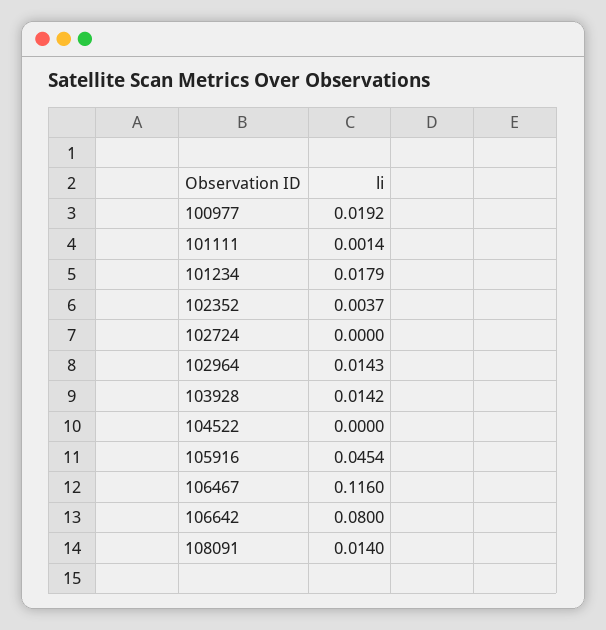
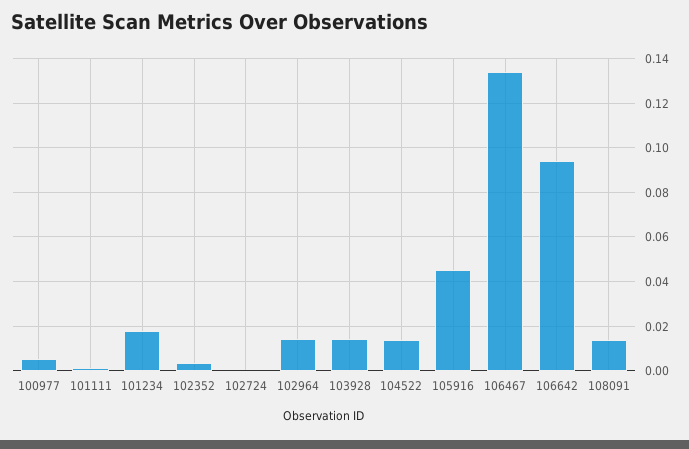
  {
-   "100977": 0.0192,
+   "100977": 0.005,
    "101111": 0.0014,
    "101234": 0.0179,
    "102352": 0.0037,
    "102724": 0,
    "102964": 0.0143,
    "103928": 0.0142,
-   "104522": 0,
+   "104522": 0.015,
    "105916": 0.0454,
-   "106467": 0.116,
+   "106467": 0.135,
-   "106642": 0.08,
+   "106642": 0.095,
    "108091": 0.014
  }

